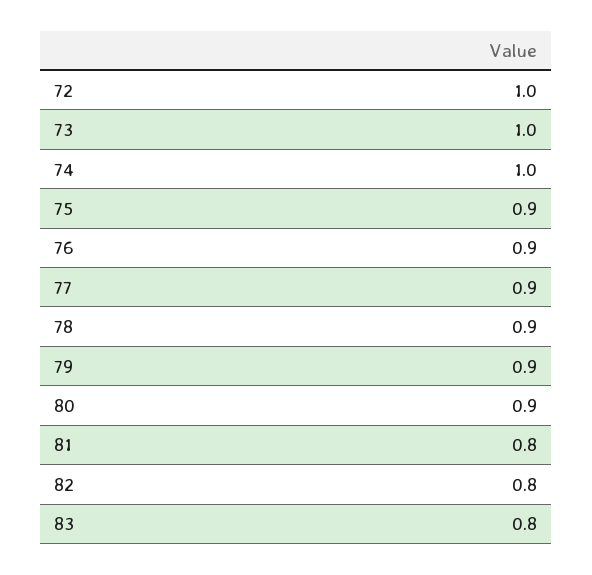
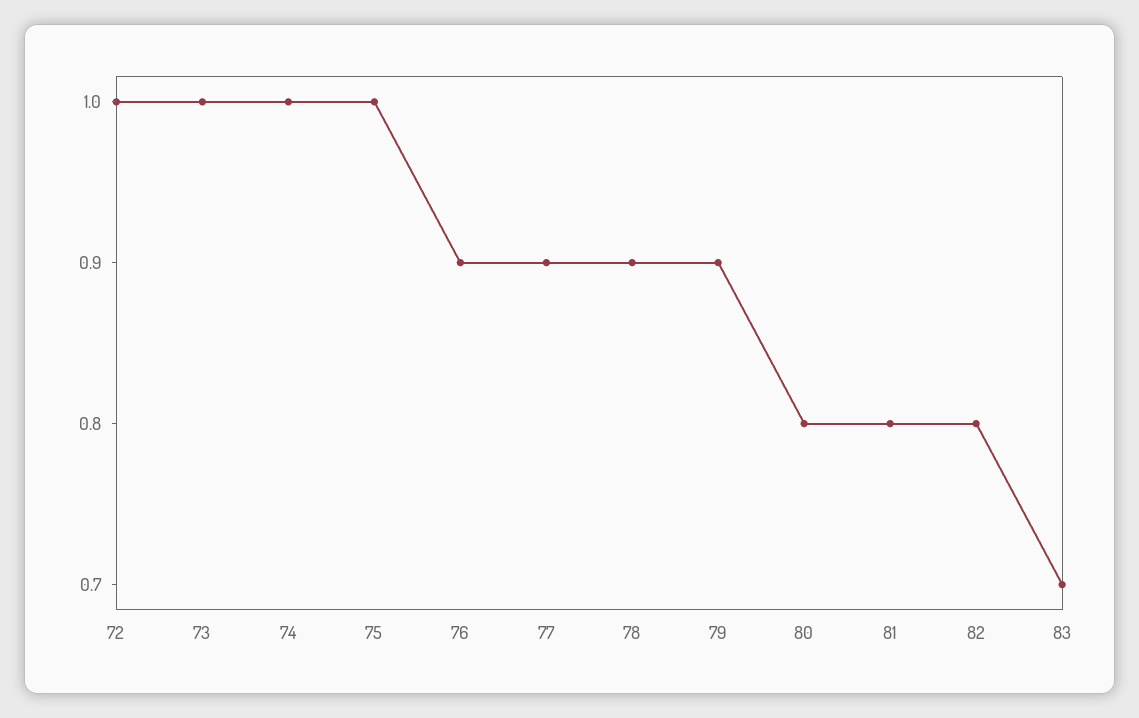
  {
    "72": 1,
    "73": 1,
    "74": 1,
-   "75": 0.9,
+   "75": 1,
    "76": 0.9,
    "77": 0.9,
    "78": 0.9,
    "79": 0.9,
-   "80": 0.9,
+   "80": 0.8,
    "81": 0.8,
    "82": 0.8,
-   "83": 0.8
+   "83": 0.7
  }

